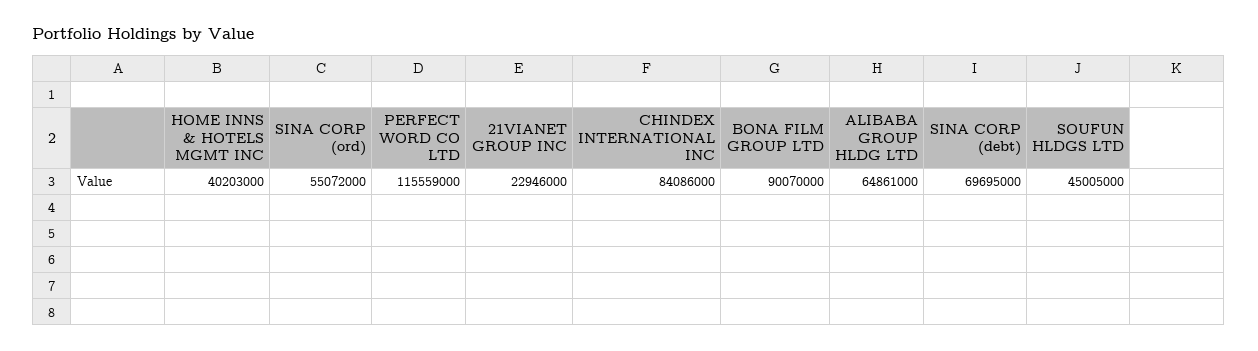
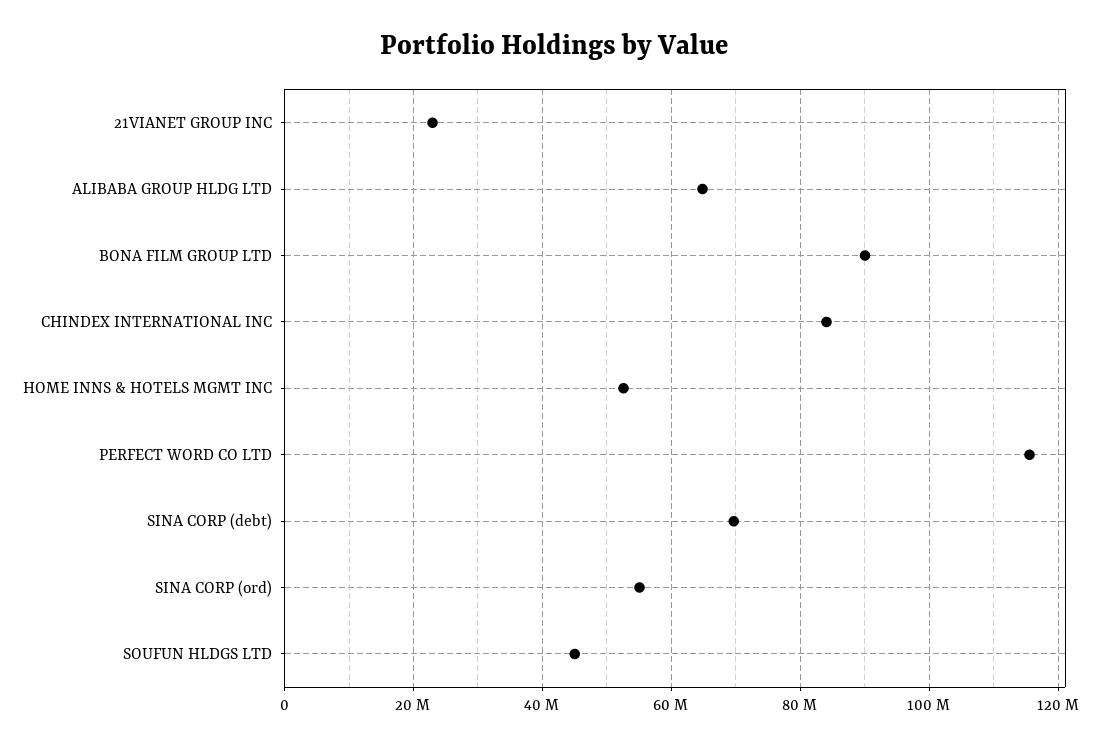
  {
-   "HOME INNS & HOTELS MGMT INC": 40203000,
+   "HOME INNS & HOTELS MGMT INC": 52000000,
    "SINA CORP (ord)": 55072000,
    "PERFECT WORD CO LTD": 115559000,
    "21VIANET GROUP INC": 22946000,
    "CHINDEX INTERNATIONAL INC": 84086000,
    "BONA FILM GROUP LTD": 90070000,
    "ALIBABA GROUP HLDG LTD": 64861000,
    "SINA CORP (debt)": 69695000,
    "SOUFUN HLDGS LTD": 45005000
  }

